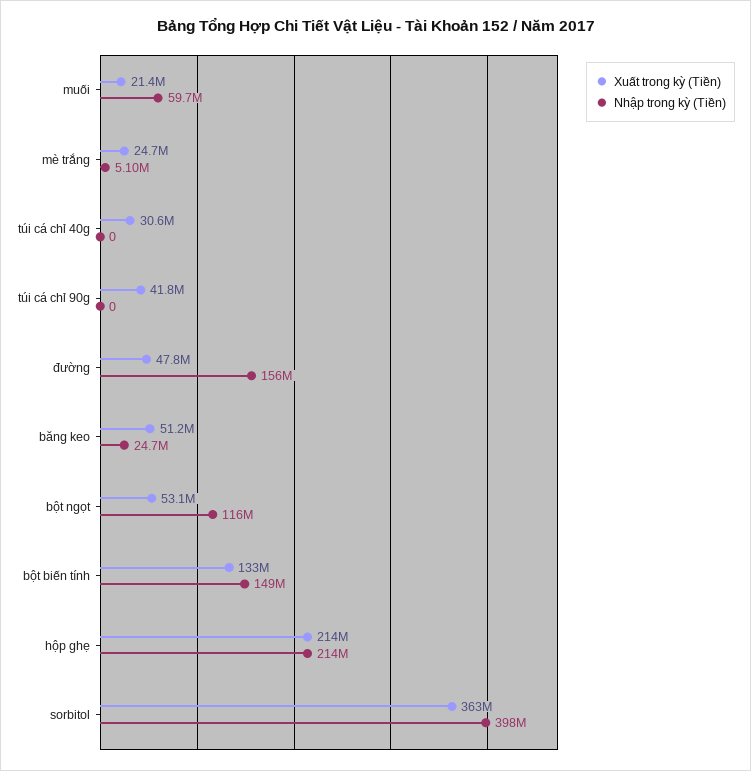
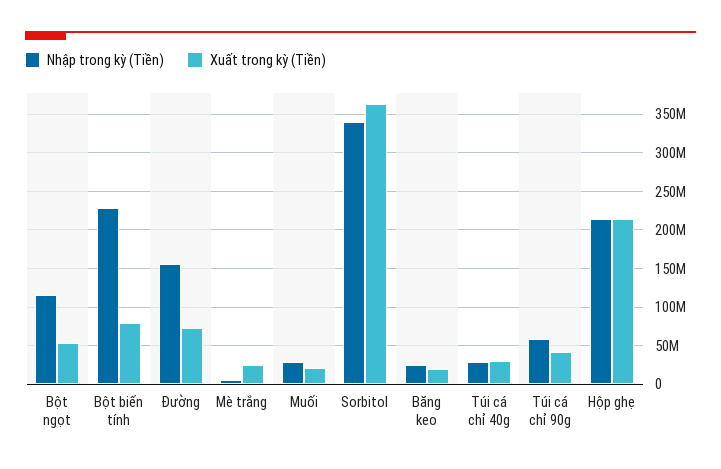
  {
    "Xuất trong kỳ (Tiền)": {
      "muối": 21400000,
      "mè trắng": 24700000,
      "túi cá chỉ 40g": 30600000,
      "túi cá chỉ 90g": 41800000,
-     "đường": 47800000,
+     "đường": 70000000,
-     "băng keo": 51200000,
+     "băng keo": 20000000,
      "bột ngọt": 53100000,
-     "bột biến tính": 133000000,
+     "bột biến tính": 80000000,
      "hộp ghẹ": 214000000,
      "sorbitol": 363000000
    },
    "Nhập trong kỳ (Tiền)": {
-     "muối": 59700000,
+     "muối": 30000000,
      "mè trắng": 5100000,
-     "túi cá chỉ 40g": 0,
+     "túi cá chỉ 40g": 30000000,
-     "túi cá chỉ 90g": 0,
+     "túi cá chỉ 90g": 60000000,
      "đường": 156000000,
      "băng keo": 24700000,
      "bột ngọt": 116000000,
-     "bột biến tính": 149000000,
+     "bột biến tính": 230000000,
      "hộp ghẹ": 214000000,
-     "sorbitol": 398000000
+     "sorbitol": 340000000
    }
  }

